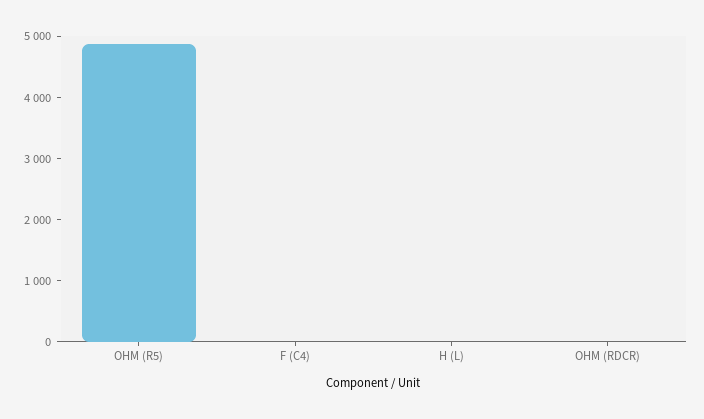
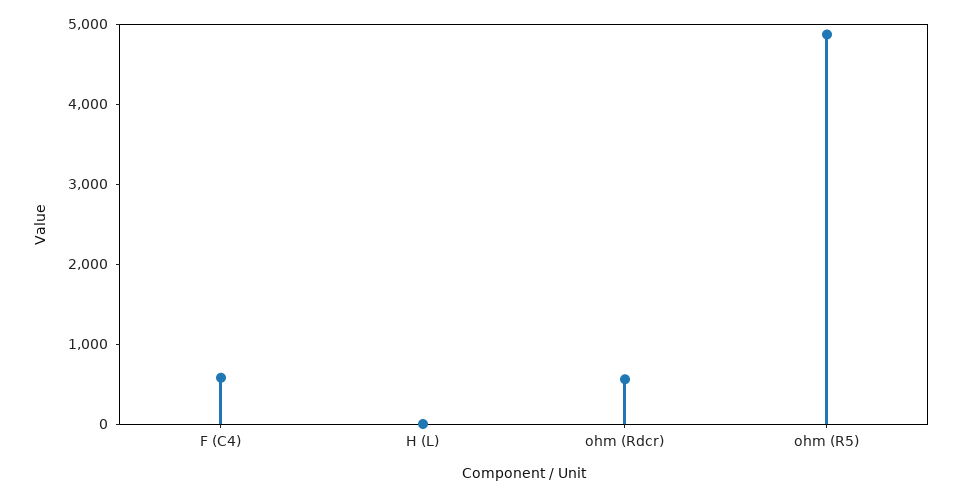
  {
    "OHM (R5)": 4800,
-   "F (C4)": 0,
+   "F (C4)": 600,
    "H (L)": 0,
-   "OHM (RDCR)": 0
+   "OHM (RDCR)": 600
  }

